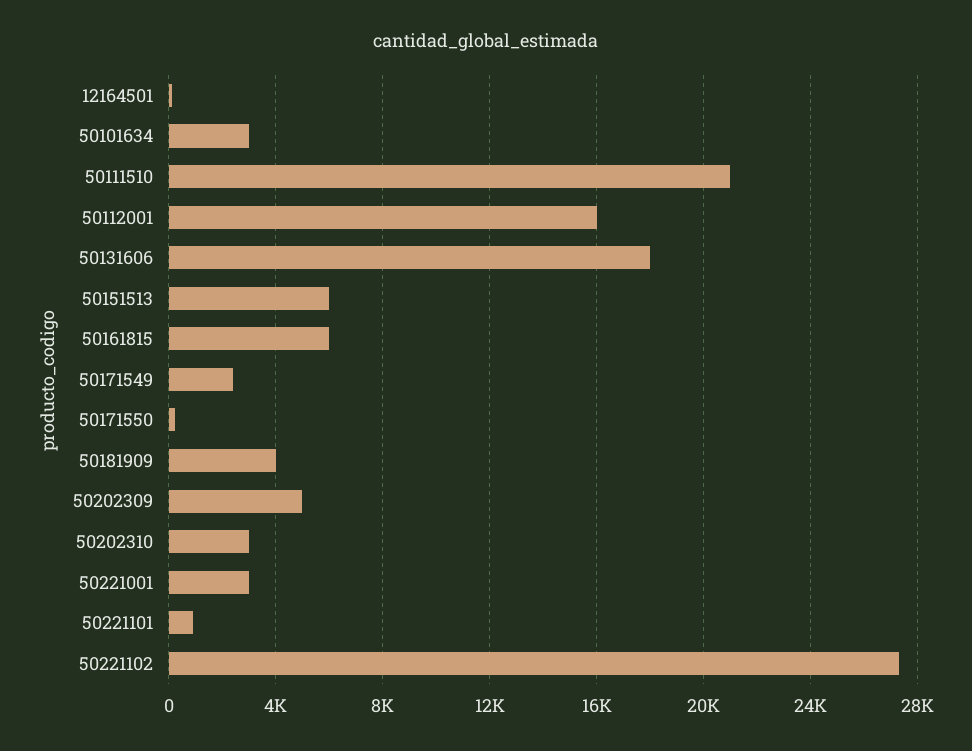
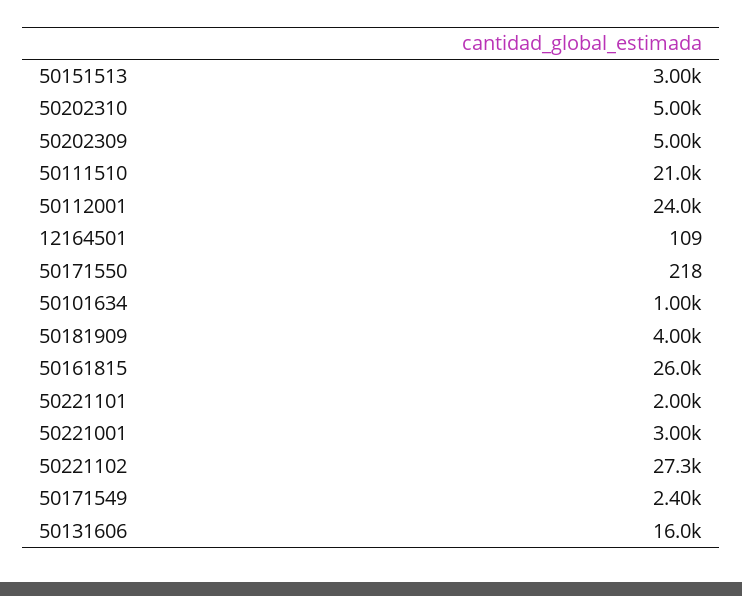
  {
    "12164501": 109,
-   "50101634": 3000,
+   "50101634": 1000,
    "50111510": 21000,
-   "50112001": 16000,
+   "50112001": 24000,
-   "50131606": 18000,
+   "50131606": 16000,
-   "50151513": 6000,
+   "50151513": 3000,
-   "50161815": 6000,
+   "50161815": 26000,
    "50171549": 2400,
    "50171550": 218,
    "50181909": 4000,
    "50202309": 5000,
-   "50202310": 3000,
+   "50202310": 5000,
    "50221001": 3000,
-   "50221101": 1000,
+   "50221101": 2000,
    "50221102": 27300
  }

